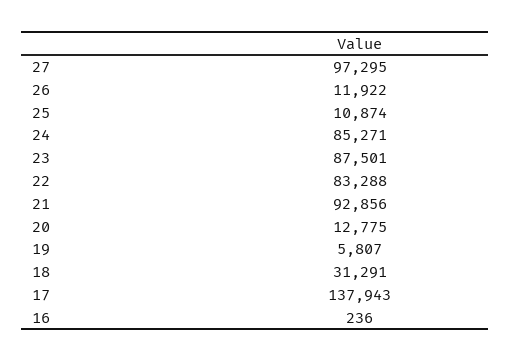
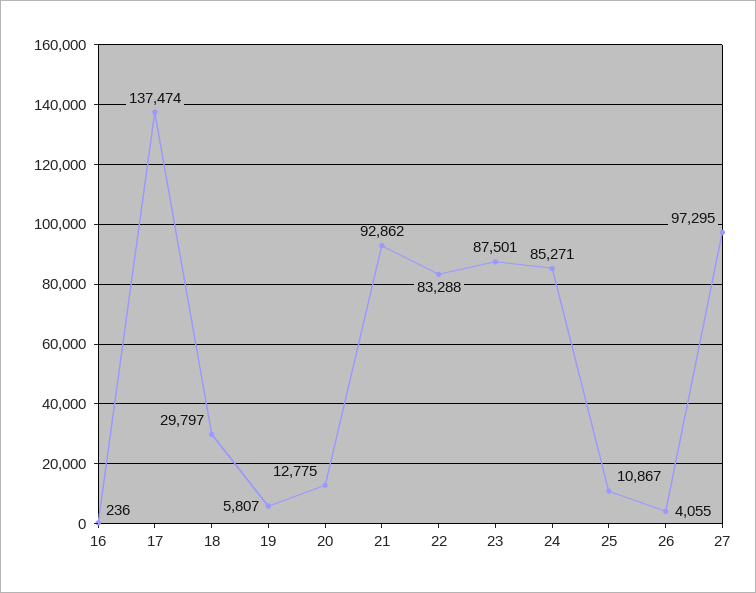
  {
    "27": 97295,
-   "26": 11922,
+   "26": 4055,
-   "25": 10874,
+   "25": 10867,
    "24": 85271,
    "23": 87501,
    "22": 83288,
-   "21": 92856,
+   "21": 92862,
    "20": 12775,
    "19": 5807,
-   "18": 31291,
+   "18": 29797,
-   "17": 137943,
+   "17": 137474,
    "16": 236
  }

